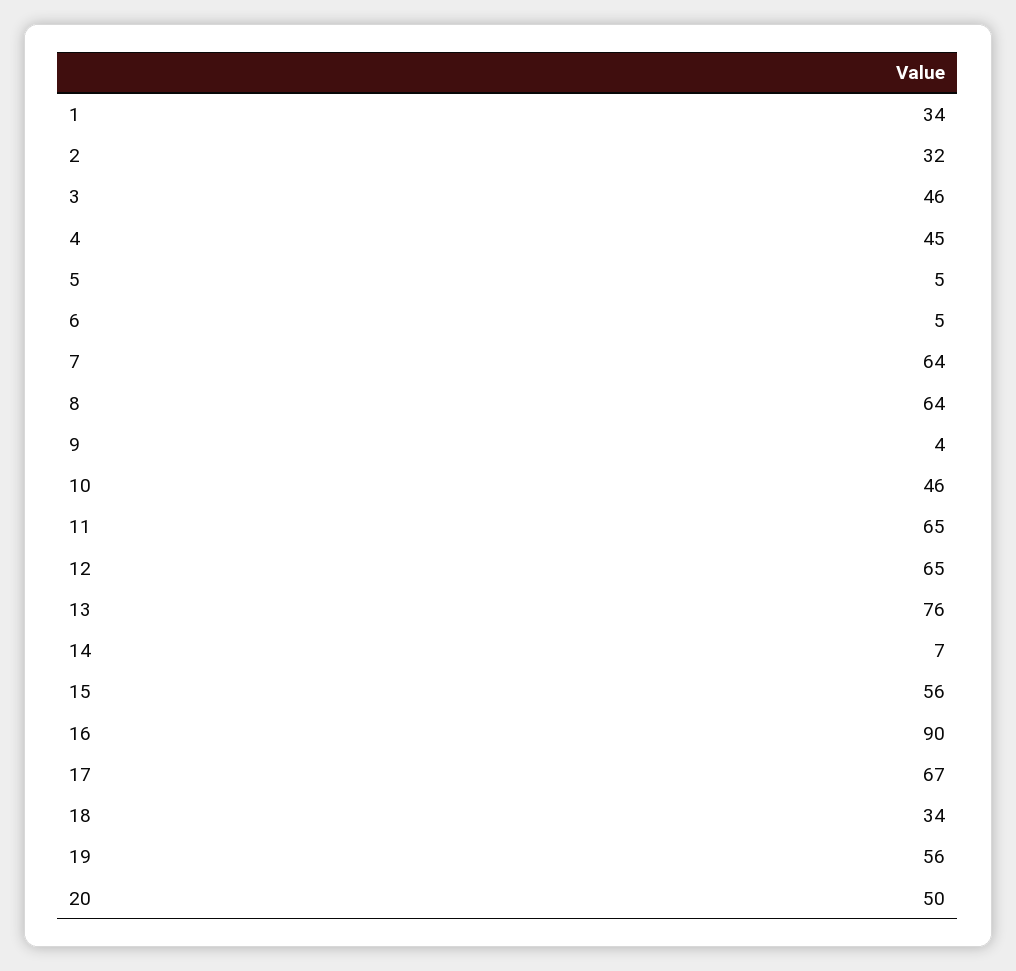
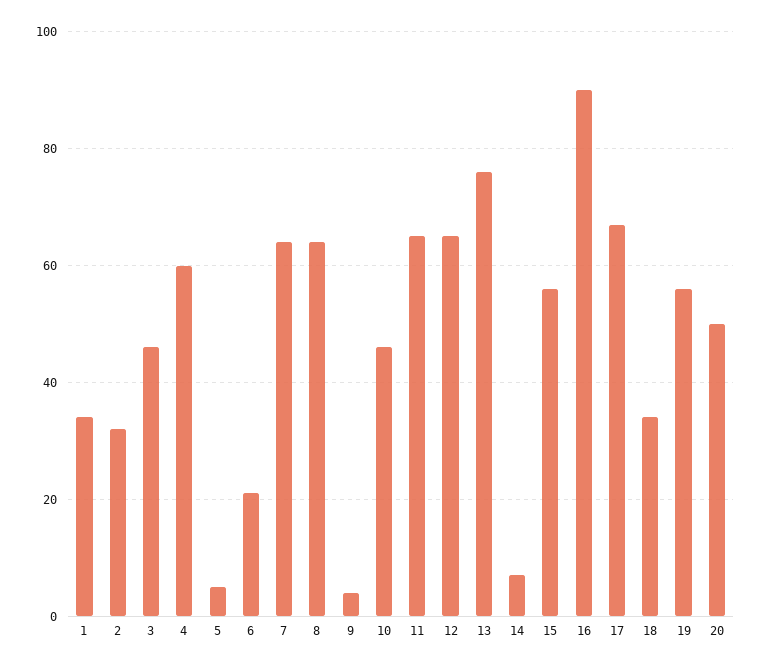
  {
    "1": 34,
    "2": 32,
    "3": 46,
-   "4": 45,
+   "4": 60,
    "5": 5,
-   "6": 5,
+   "6": 20,
    "7": 64,
    "8": 64,
    "9": 4,
    "10": 46,
    "11": 65,
    "12": 65,
    "13": 76,
    "14": 7,
    "15": 56,
    "16": 90,
    "17": 67,
    "18": 34,
    "19": 56,
    "20": 50
  }

